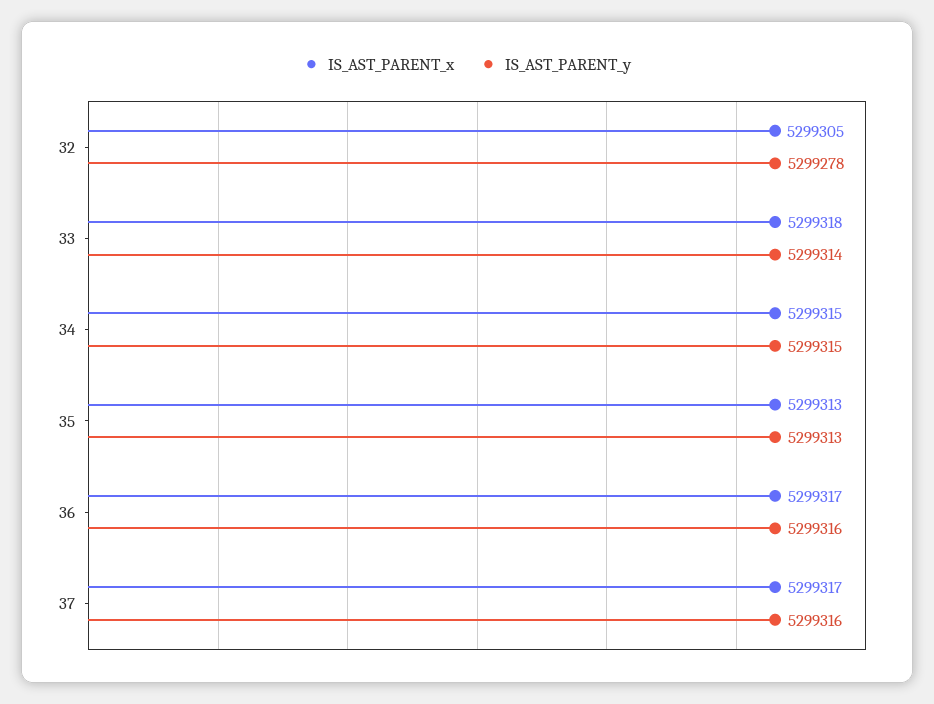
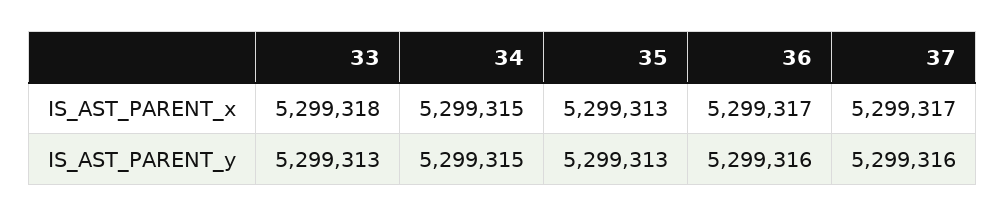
  {
    "IS_AST_PARENT_x": {
-     "32": 5299305,
      "33": 5299318,
      "34": 5299315,
      "35": 5299313,
      "36": 5299317,
      "37": 5299317
    },
    "IS_AST_PARENT_y": {
-     "32": 5299278,
-     "33": 5299314,
+     "33": 5299313,
      "34": 5299315,
      "35": 5299313,
      "36": 5299316,
      "37": 5299316
    }
  }

